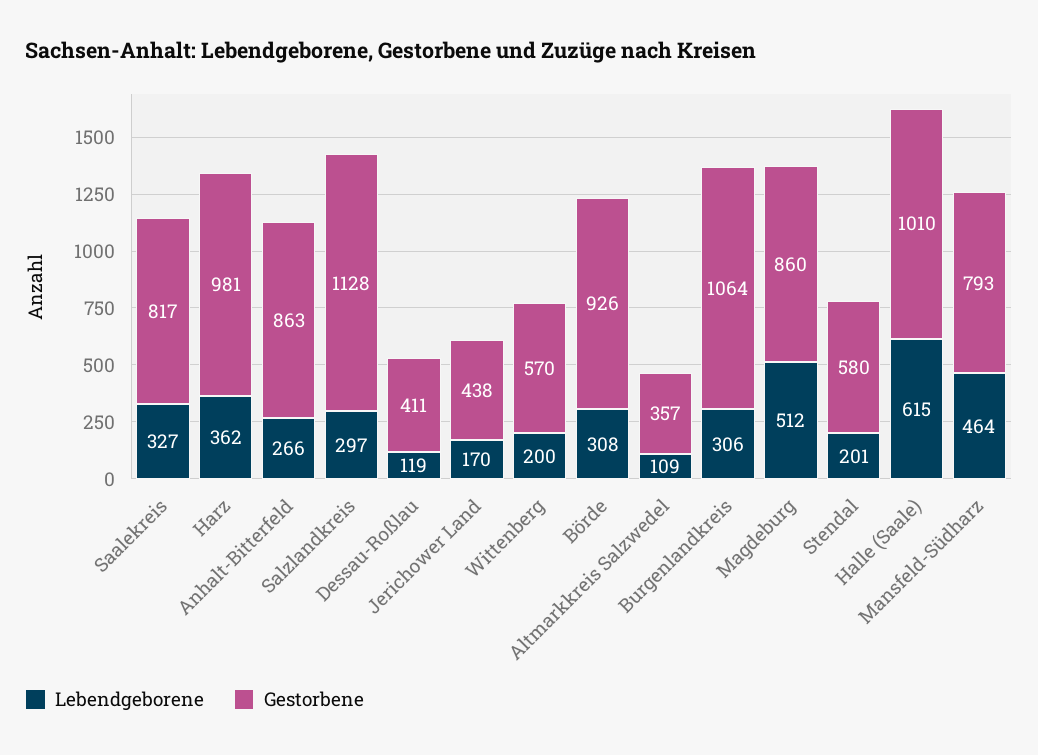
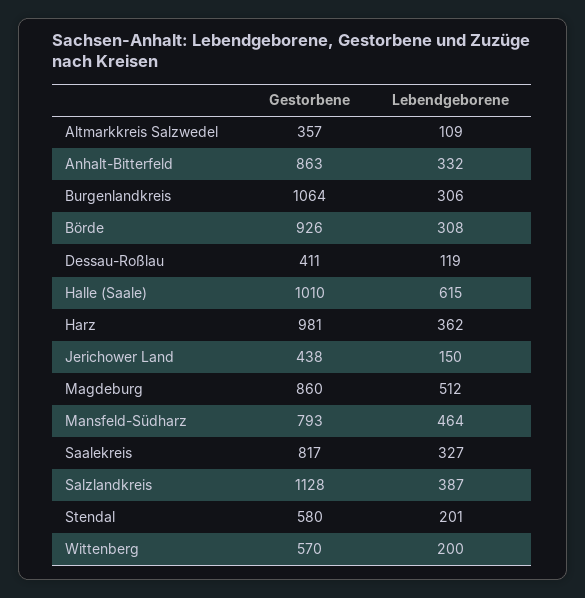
  {
    "Lebendgeborene": {
      "Saalekreis": 327,
      "Harz": 362,
-     "Anhalt-Bitterfeld": 266,
+     "Anhalt-Bitterfeld": 332,
-     "Salzlandkreis": 297,
+     "Salzlandkreis": 387,
      "Dessau-Roßlau": 119,
-     "Jerichower Land": 170,
+     "Jerichower Land": 150,
      "Wittenberg": 200,
      "Börde": 308,
      "Altmarkkreis Salzwedel": 109,
      "Burgenlandkreis": 306,
      "Magdeburg": 512,
      "Stendal": 201,
      "Halle (Saale)": 615,
      "Mansfeld-Südharz": 464
    },
    "Gestorbene": {
      "Saalekreis": 817,
      "Harz": 981,
      "Anhalt-Bitterfeld": 863,
      "Salzlandkreis": 1128,
      "Dessau-Roßlau": 411,
      "Jerichower Land": 438,
      "Wittenberg": 570,
      "Börde": 926,
      "Altmarkkreis Salzwedel": 357,
      "Burgenlandkreis": 1064,
      "Magdeburg": 860,
      "Stendal": 580,
      "Halle (Saale)": 1010,
      "Mansfeld-Südharz": 793
    }
  }

